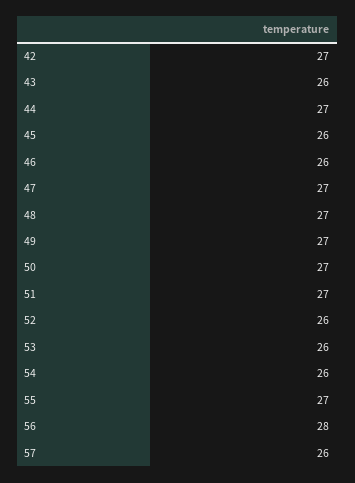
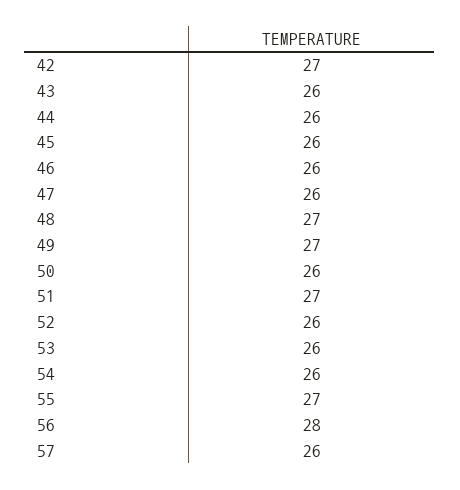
  {
    "42": 27,
    "43": 26,
-   "44": 27,
+   "44": 26,
    "45": 26,
    "46": 26,
-   "47": 27,
+   "47": 26,
    "48": 27,
    "49": 27,
-   "50": 27,
+   "50": 26,
    "51": 27,
    "52": 26,
    "53": 26,
    "54": 26,
    "55": 27,
    "56": 28,
    "57": 26
  }

